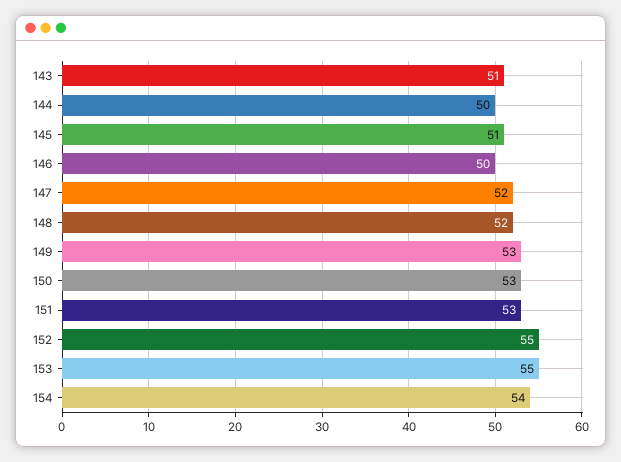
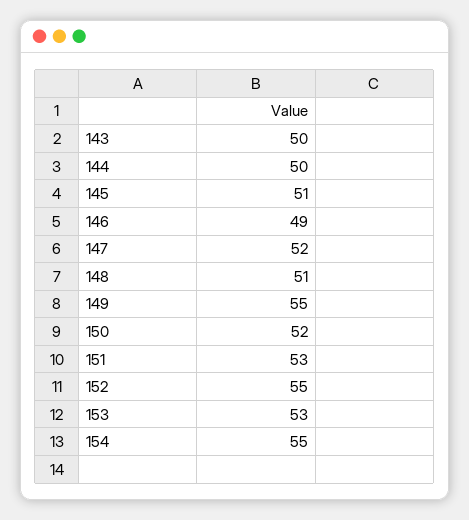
  {
-   "143": 51,
+   "143": 50,
    "144": 50,
    "145": 51,
-   "146": 50,
+   "146": 49,
    "147": 52,
-   "148": 52,
+   "148": 51,
-   "149": 53,
+   "149": 55,
-   "150": 53,
+   "150": 52,
    "151": 53,
    "152": 55,
-   "153": 55,
+   "153": 53,
-   "154": 54
+   "154": 55
  }

